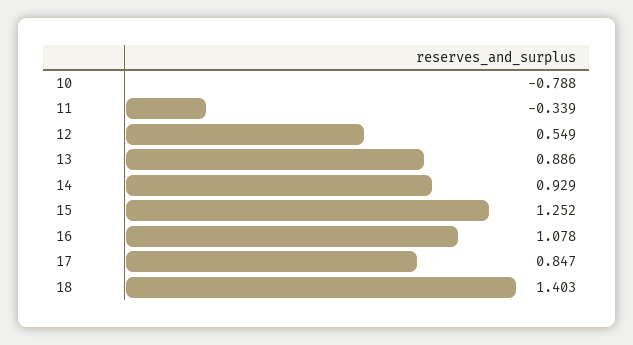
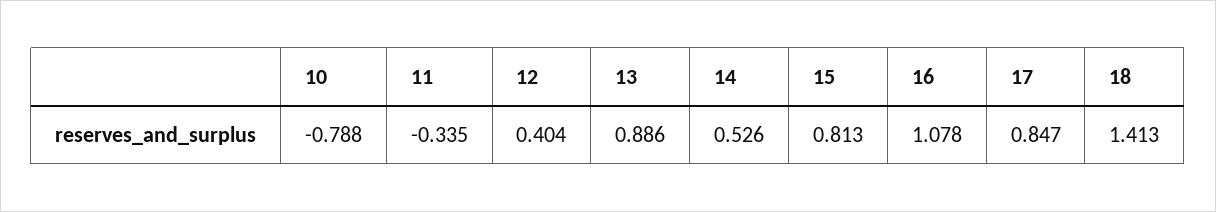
  {
    "10": -0.788,
-   "11": -0.339,
+   "11": -0.335,
-   "12": 0.549,
+   "12": 0.404,
    "13": 0.886,
-   "14": 0.929,
+   "14": 0.526,
-   "15": 1.252,
+   "15": 0.813,
    "16": 1.078,
    "17": 0.847,
-   "18": 1.403
+   "18": 1.413
  }

